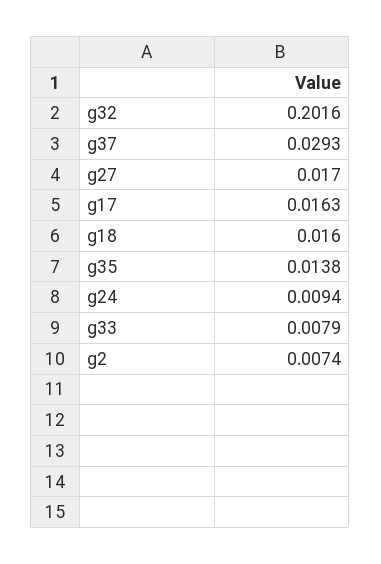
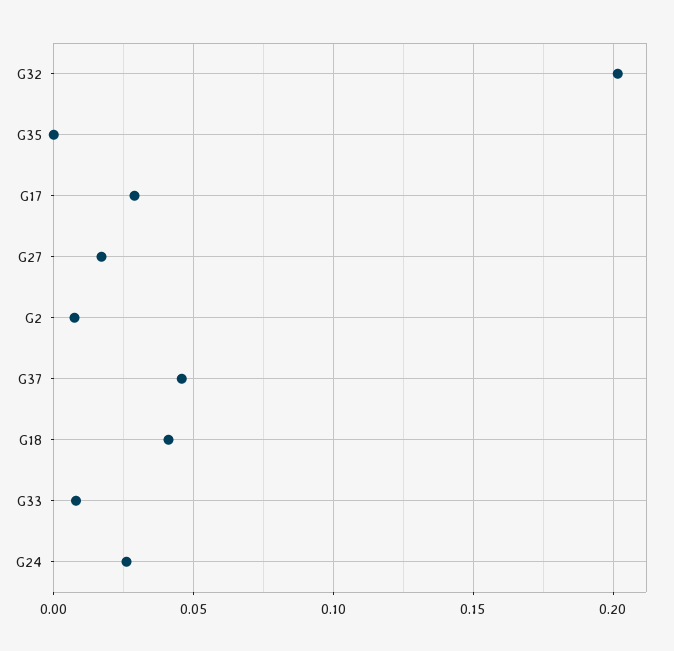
  {
    "g32": 0.2016,
-   "g37": 0.0293,
+   "g37": 0.045,
    "g27": 0.017,
-   "g17": 0.0163,
+   "g17": 0.03,
-   "g18": 0.016,
+   "g18": 0.04,
-   "g35": 0.0138,
+   "g35": 0,
-   "g24": 0.0094,
+   "g24": 0.025,
    "g33": 0.0079,
    "g2": 0.0074
  }

